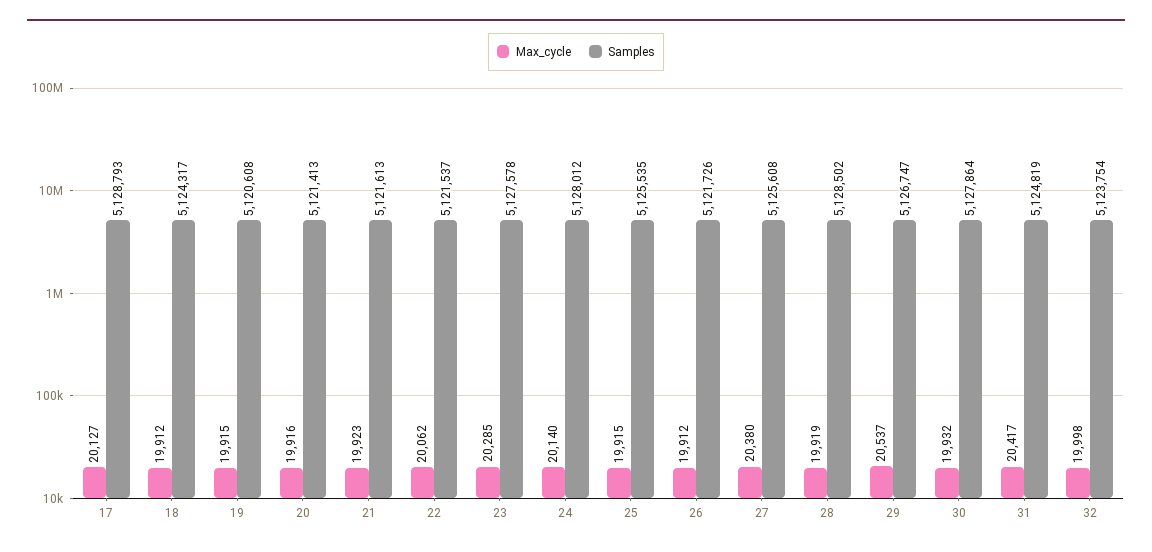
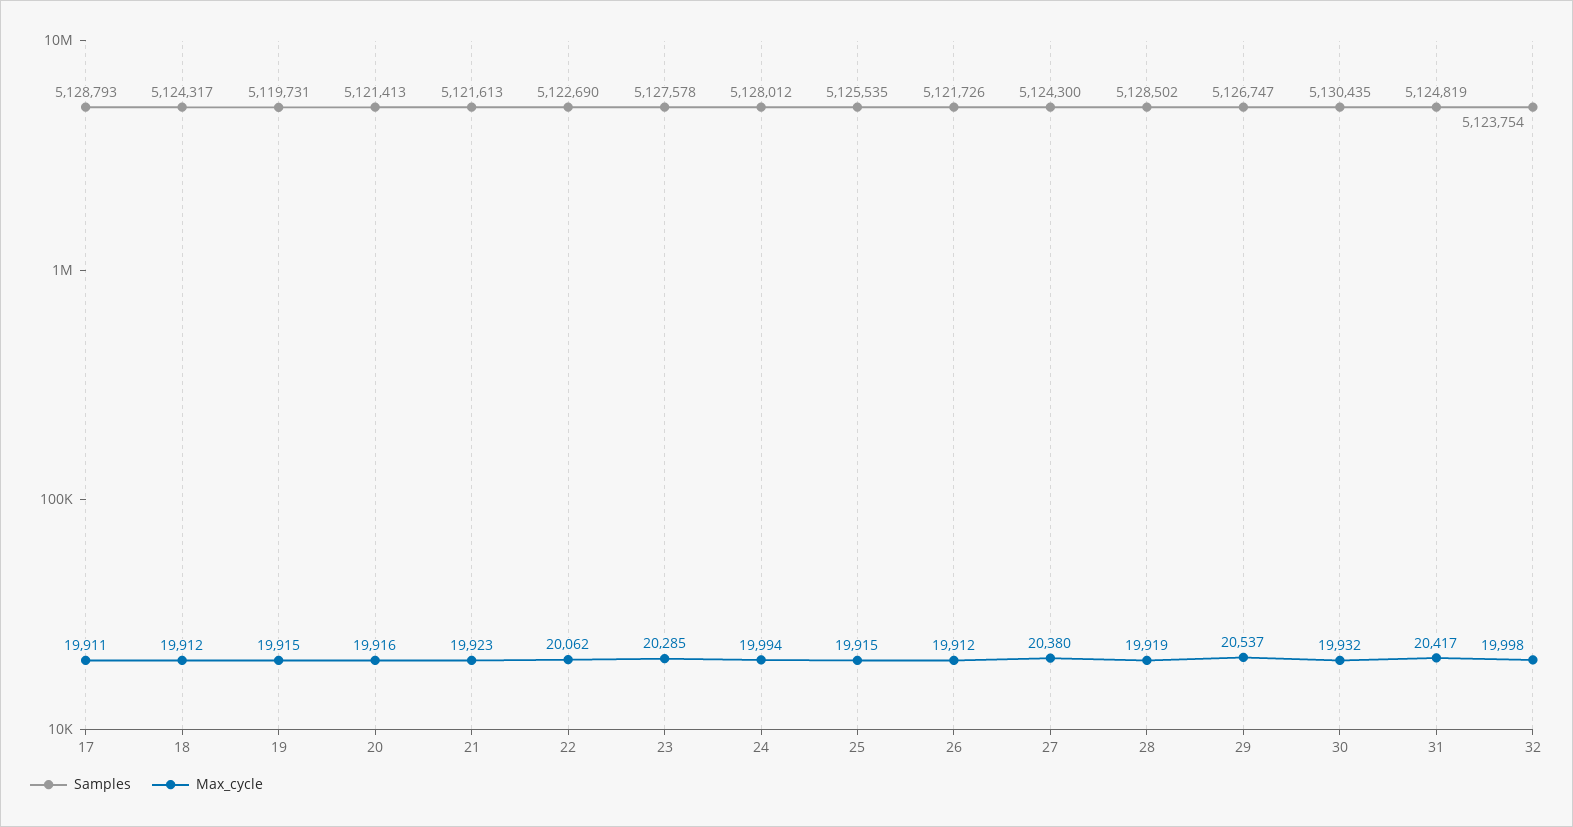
  {
    "Max_cycle": {
-     "17": 20127,
+     "17": 19911,
      "18": 19912,
      "19": 19915,
      "20": 19916,
      "21": 19923,
      "22": 20062,
      "23": 20285,
-     "24": 20140,
+     "24": 19994,
      "25": 19915,
      "26": 19912,
      "27": 20380,
      "28": 19919,
      "29": 20537,
      "30": 19932,
      "31": 20417,
      "32": 19998
    },
    "Samples": {
      "17": 5128793,
      "18": 5124317,
-     "19": 5120608,
+     "19": 5119731,
      "20": 5121413,
      "21": 5121613,
-     "22": 5121537,
+     "22": 5122690,
      "23": 5127578,
      "24": 5128012,
      "25": 5125535,
      "26": 5121726,
-     "27": 5125608,
+     "27": 5124300,
      "28": 5128502,
      "29": 5126747,
-     "30": 5127864,
+     "30": 5130435,
      "31": 5124819,
      "32": 5123754
    }
  }

